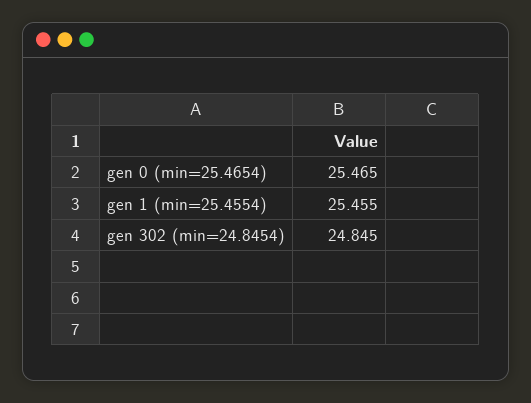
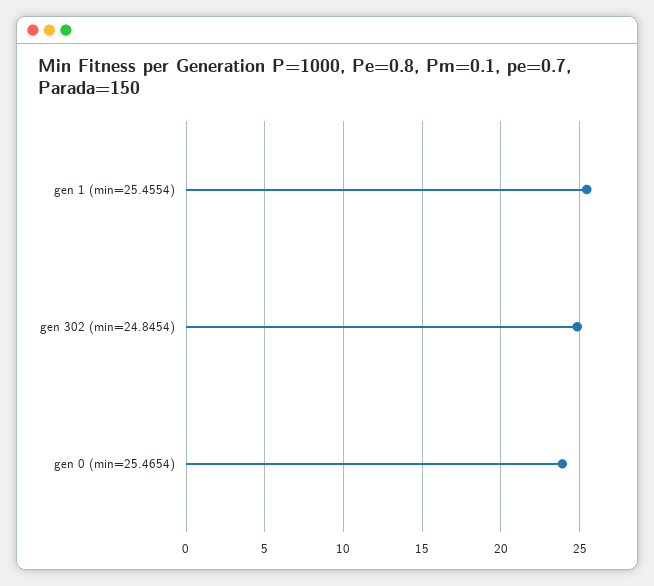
  {
-   "gen 0 (min=25.4654)": 25.465,
+   "gen 0 (min=25.4654)": 24,
    "gen 1 (min=25.4554)": 25.455,
    "gen 302 (min=24.8454)": 24.845
  }

